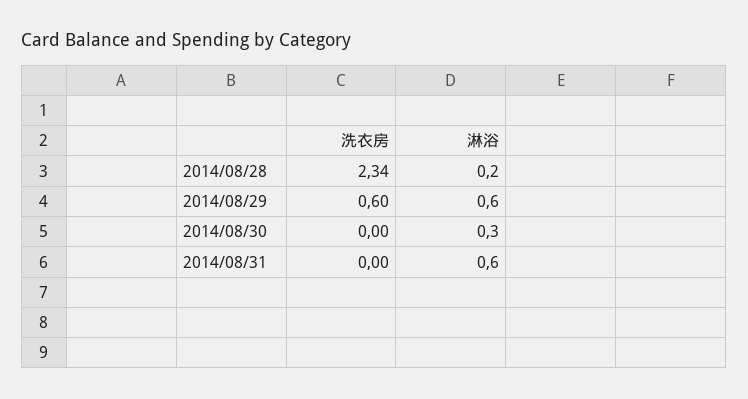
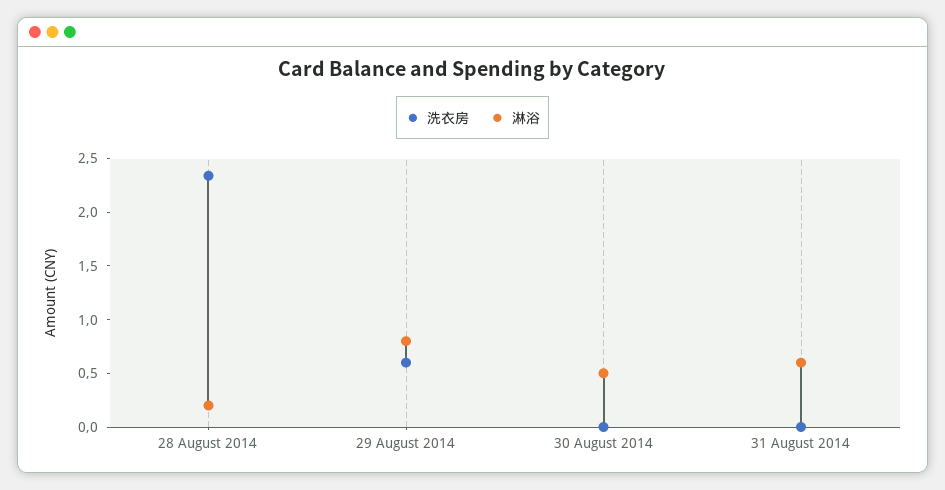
  {
    "洗衣房": {
      "2014/08/28": 2.34,
      "2014/08/29": 0.6,
      "2014/08/30": 0,
      "2014/08/31": 0
    },
    "淋浴": {
      "2014/08/28": 0.2,
-     "2014/08/29": 0.6,
+     "2014/08/29": 0.8,
-     "2014/08/30": 0.3,
+     "2014/08/30": 0.5,
      "2014/08/31": 0.6
    }
  }

